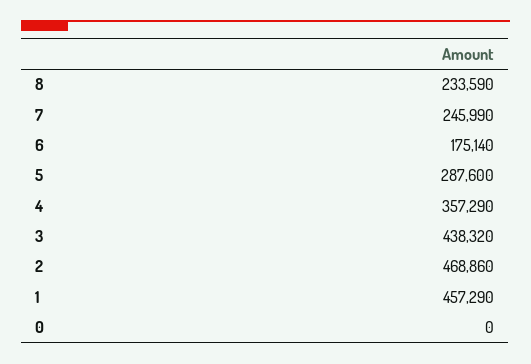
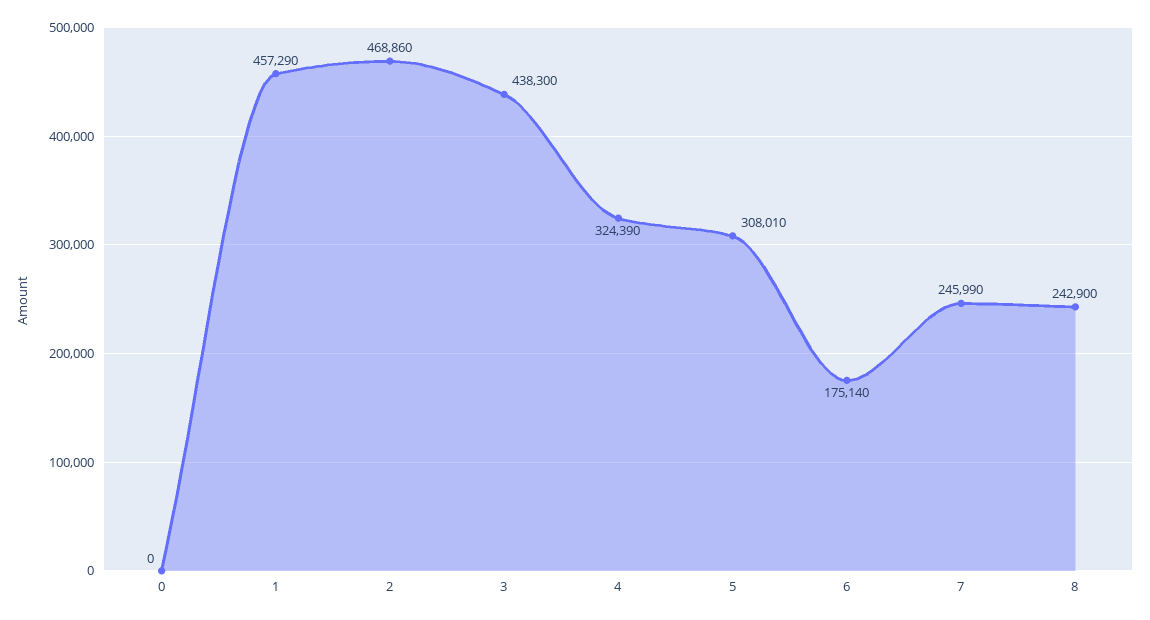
  {
-   "8": 233590,
+   "8": 242900,
    "7": 245990,
    "6": 175140,
-   "5": 287600,
+   "5": 308010,
-   "4": 357290,
+   "4": 324390,
-   "3": 438320,
+   "3": 438300,
    "2": 468860,
    "1": 457290,
    "0": 0
  }

